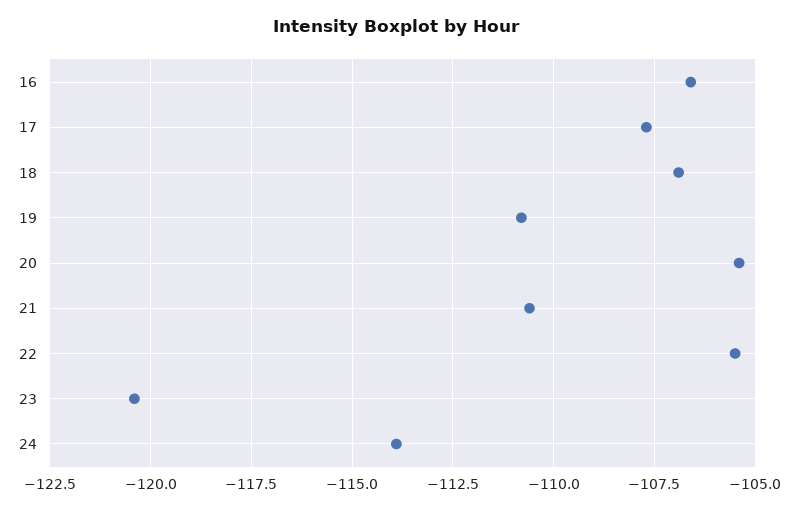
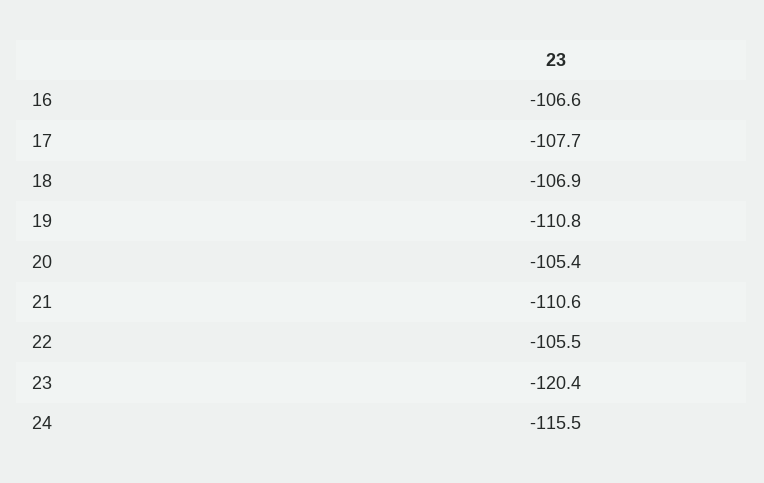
  {
    "16": -106.6,
    "17": -107.7,
    "18": -106.9,
    "19": -110.8,
    "20": -105.4,
    "21": -110.6,
    "22": -105.5,
    "23": -120.4,
-   "24": -114
+   "24": -115.5
  }

